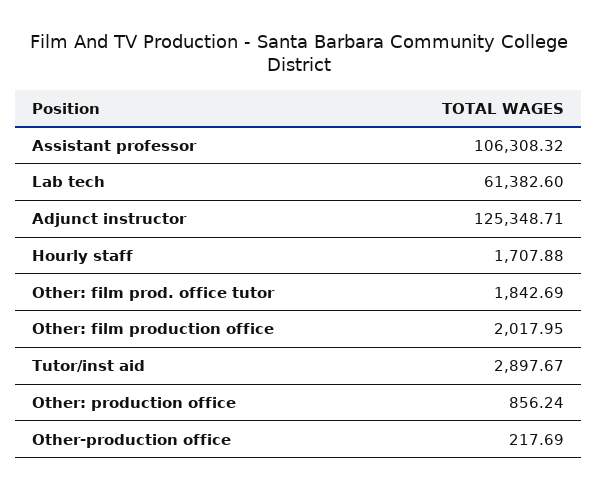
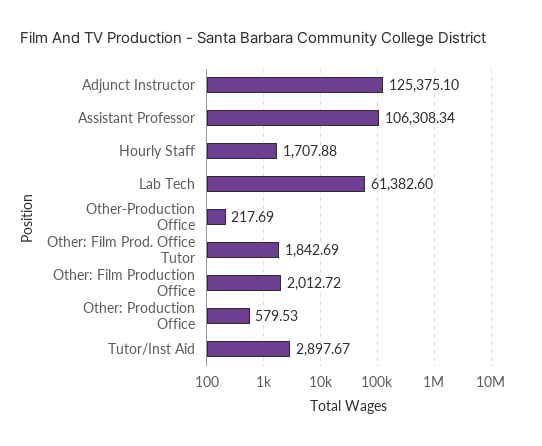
  {
-   "Assistant professor": 106308.32,
+   "Assistant professor": 106308.34,
    "Lab tech": 61382.6,
-   "Adjunct instructor": 125348.71,
+   "Adjunct instructor": 125375.1,
    "Hourly staff": 1707.88,
    "Other: film prod. office tutor": 1842.69,
-   "Other: film production office": 2017.95,
+   "Other: film production office": 2012.72,
    "Tutor/inst aid": 2897.67,
-   "Other: production office": 856.24,
+   "Other: production office": 579.53,
    "Other-production office": 217.69
  }

